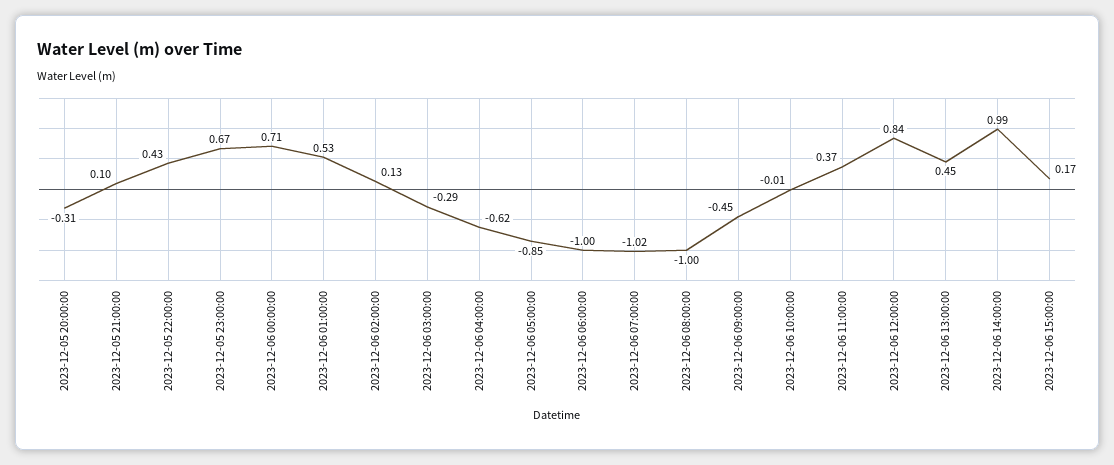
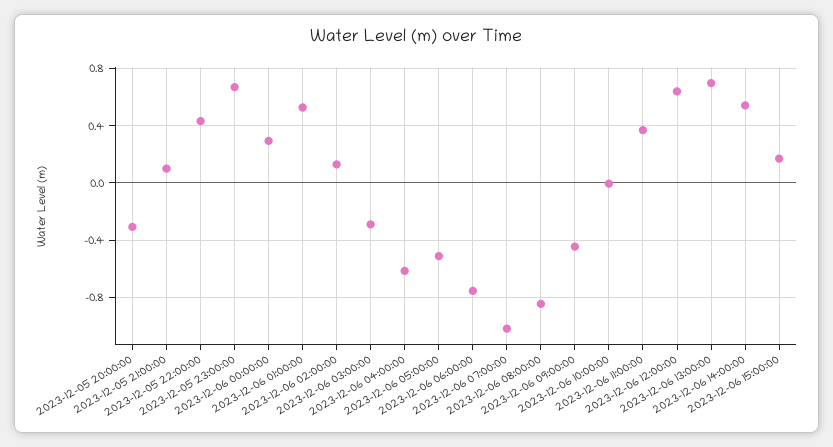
  {
    "2023-12-05 20:00:00": -0.31,
    "2023-12-05 21:00:00": 0.1,
    "2023-12-05 22:00:00": 0.43,
    "2023-12-05 23:00:00": 0.67,
-   "2023-12-06 00:00:00": 0.71,
+   "2023-12-06 00:00:00": 0.3,
    "2023-12-06 01:00:00": 0.53,
    "2023-12-06 02:00:00": 0.13,
    "2023-12-06 03:00:00": -0.29,
    "2023-12-06 04:00:00": -0.62,
-   "2023-12-06 05:00:00": -0.85,
+   "2023-12-06 05:00:00": -0.5,
-   "2023-12-06 06:00:00": -1,
+   "2023-12-06 06:00:00": -0.75,
    "2023-12-06 07:00:00": -1.02,
-   "2023-12-06 08:00:00": -1,
+   "2023-12-06 08:00:00": -0.85,
    "2023-12-06 09:00:00": -0.45,
    "2023-12-06 10:00:00": -0.01,
    "2023-12-06 11:00:00": 0.37,
-   "2023-12-06 12:00:00": 0.84,
+   "2023-12-06 12:00:00": 0.65,
-   "2023-12-06 13:00:00": 0.45,
+   "2023-12-06 13:00:00": 0.7,
-   "2023-12-06 14:00:00": 0.99,
+   "2023-12-06 14:00:00": 0.55,
    "2023-12-06 15:00:00": 0.17
  }

